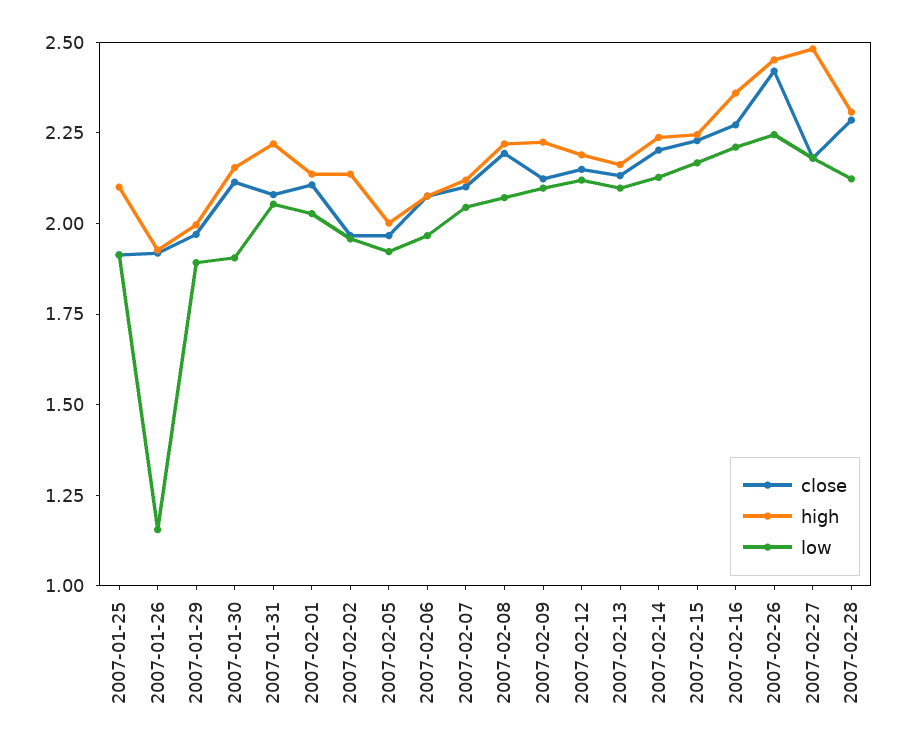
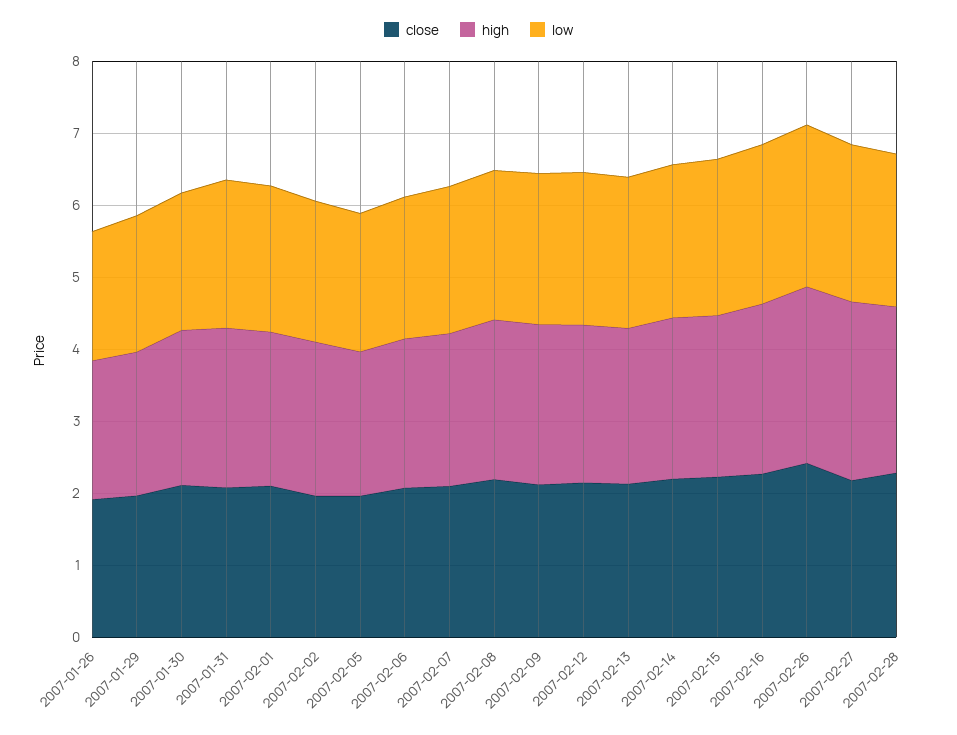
  {
    "close": {
-     "2007-01-25": 1.9,
      "2007-01-26": 1.9,
      "2007-01-29": 1.95,
      "2007-01-30": 2.1,
      "2007-01-31": 2.1,
      "2007-02-01": 2.1,
      "2007-02-02": 1.95,
      "2007-02-05": 1.95,
      "2007-02-06": 2.1,
      "2007-02-07": 2.1,
      "2007-02-08": 2.2,
      "2007-02-09": 2.1,
      "2007-02-12": 2.15,
      "2007-02-13": 2.15,
      "2007-02-14": 2.2,
      "2007-02-15": 2.25,
      "2007-02-16": 2.25,
      "2007-02-26": 2.4,
      "2007-02-27": 2.2,
      "2007-02-28": 2.3
    },
    "high": {
-     "2007-01-25": 2.1,
      "2007-01-26": 1.95,
      "2007-01-29": 2,
      "2007-01-30": 2.15,
      "2007-01-31": 2.2,
      "2007-02-01": 2.15,
      "2007-02-02": 2.15,
      "2007-02-05": 2,
      "2007-02-06": 2.1,
      "2007-02-07": 2.1,
      "2007-02-08": 2.2,
      "2007-02-09": 2.2,
      "2007-02-12": 2.2,
      "2007-02-13": 2.15,
      "2007-02-14": 2.25,
      "2007-02-15": 2.25,
      "2007-02-16": 2.35,
      "2007-02-26": 2.45,
      "2007-02-27": 2.5,
      "2007-02-28": 2.3
    },
    "low": {
-     "2007-01-25": 1.9,
-     "2007-01-26": 1.15,
+     "2007-01-26": 1.8,
      "2007-01-29": 1.9,
      "2007-01-30": 1.9,
      "2007-01-31": 2.05,
      "2007-02-01": 2.05,
      "2007-02-02": 1.95,
      "2007-02-05": 1.9,
      "2007-02-06": 1.95,
      "2007-02-07": 2.05,
      "2007-02-08": 2.05,
      "2007-02-09": 2.1,
      "2007-02-12": 2.1,
      "2007-02-13": 2.1,
      "2007-02-14": 2.15,
      "2007-02-15": 2.15,
      "2007-02-16": 2.2,
      "2007-02-26": 2.25,
      "2007-02-27": 2.2,
      "2007-02-28": 2.1
    }
  }

